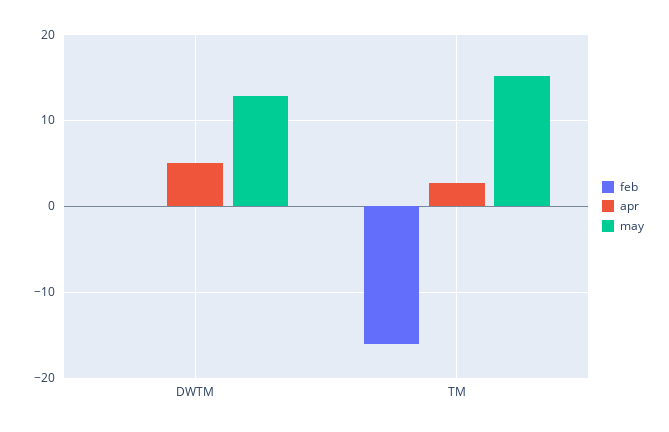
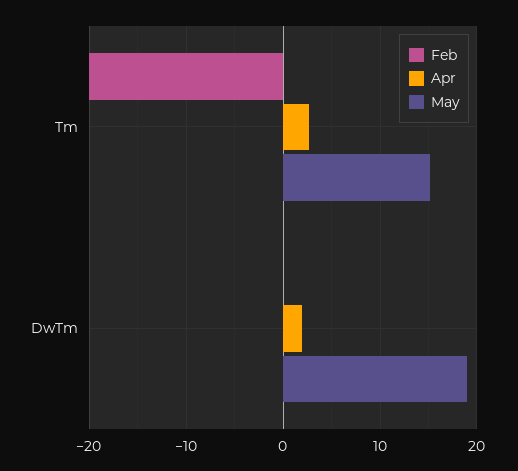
  {
    "feb": {
      "DWTM": 0,
-     "TM": -16
+     "TM": -20
    },
    "apr": {
-     "DWTM": 5,
+     "DWTM": 2,
      "TM": 3
    },
    "may": {
-     "DWTM": 13,
+     "DWTM": 19,
      "TM": 15
    }
  }

